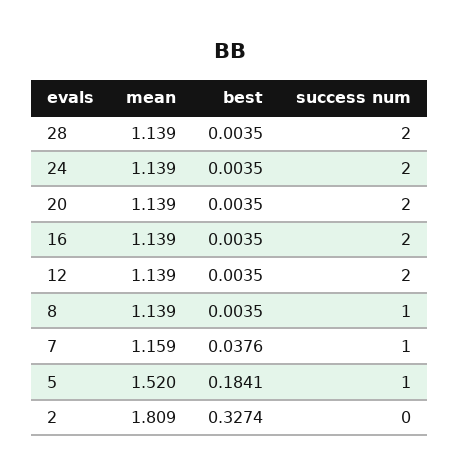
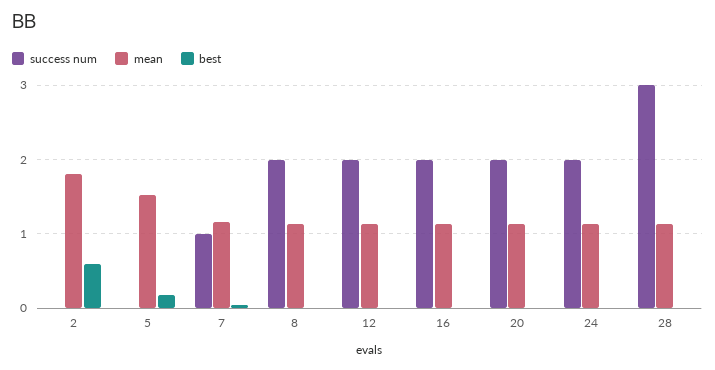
  {
    "mean": {
      "28": 1.139,
      "24": 1.139,
      "20": 1.139,
      "16": 1.139,
      "12": 1.139,
      "8": 1.139,
      "7": 1.159,
      "5": 1.52,
      "2": 1.809
    },
    "best": {
      "28": 0.0035,
      "24": 0.0035,
      "20": 0.0035,
      "16": 0.0035,
      "12": 0.0035,
      "8": 0.0035,
      "7": 0.0376,
      "5": 0.1841,
-     "2": 0.3274
+     "2": 0.6
    },
    "success num": {
-     "28": 2,
+     "28": 3,
      "24": 2,
      "20": 2,
      "16": 2,
      "12": 2,
-     "8": 1,
+     "8": 2,
      "7": 1,
-     "5": 1,
+     "5": 0,
      "2": 0
    }
  }

